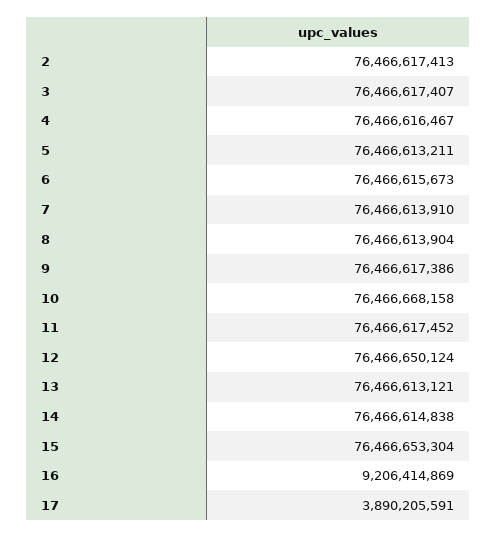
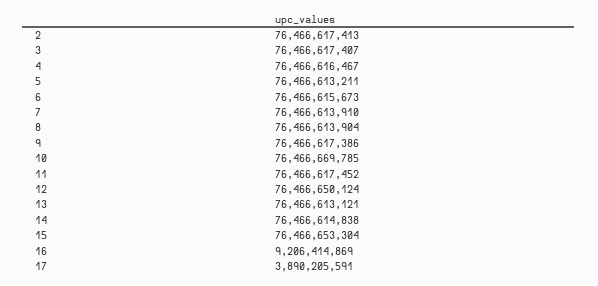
  {
    "2": 76466617413,
    "3": 76466617407,
    "4": 76466616467,
    "5": 76466613211,
    "6": 76466615673,
    "7": 76466613910,
    "8": 76466613904,
    "9": 76466617386,
-   "10": 76466668158,
+   "10": 76466669785,
    "11": 76466617452,
    "12": 76466650124,
    "13": 76466613121,
    "14": 76466614838,
    "15": 76466653304,
    "16": 9206414869,
    "17": 3890205591
  }

